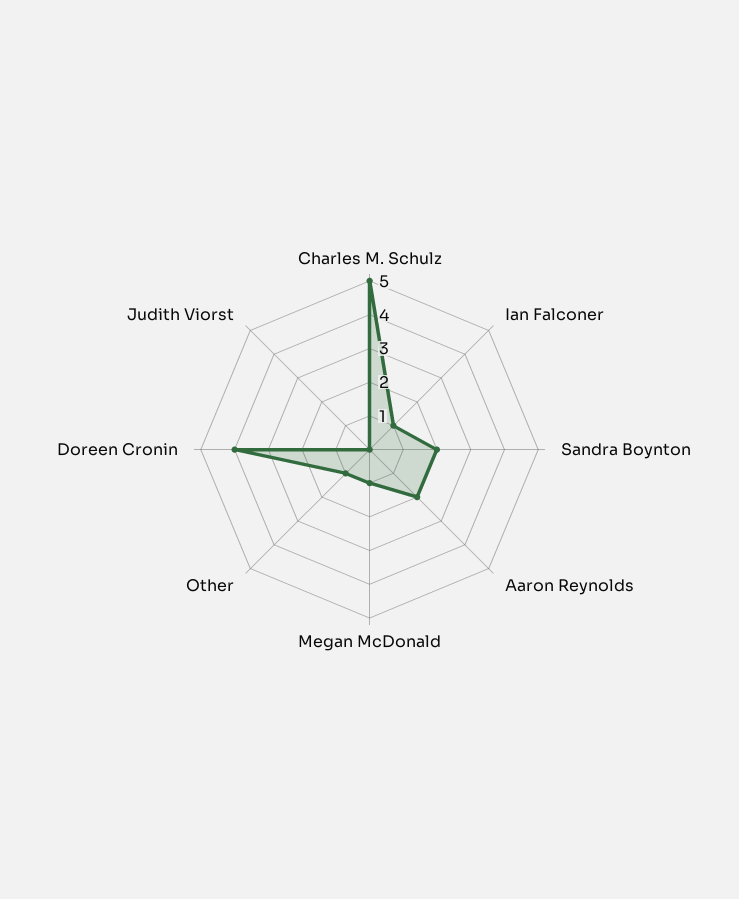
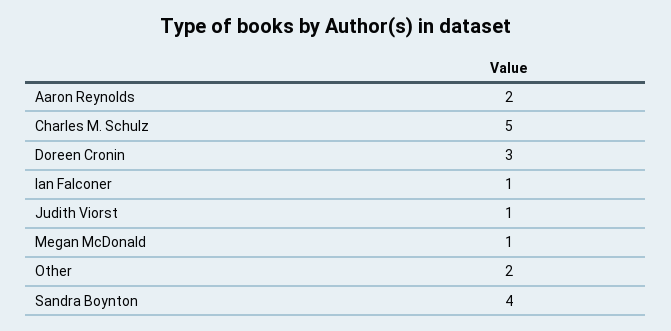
  {
    "Charles M. Schulz": 5,
    "Ian Falconer": 1,
-   "Sandra Boynton": 2,
+   "Sandra Boynton": 4,
    "Aaron Reynolds": 2,
    "Megan McDonald": 1,
-   "Other": 1,
+   "Other": 2,
-   "Doreen Cronin": 4,
+   "Doreen Cronin": 3,
-   "Judith Viorst": 0
+   "Judith Viorst": 1
  }

